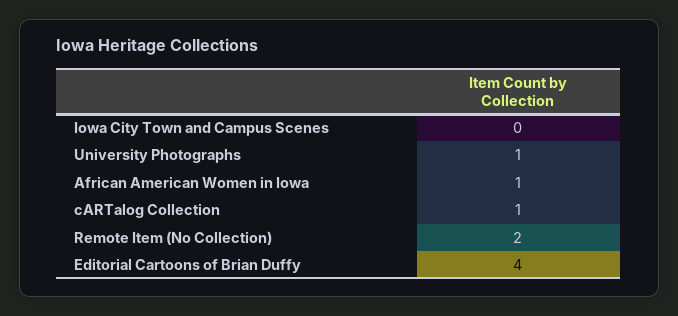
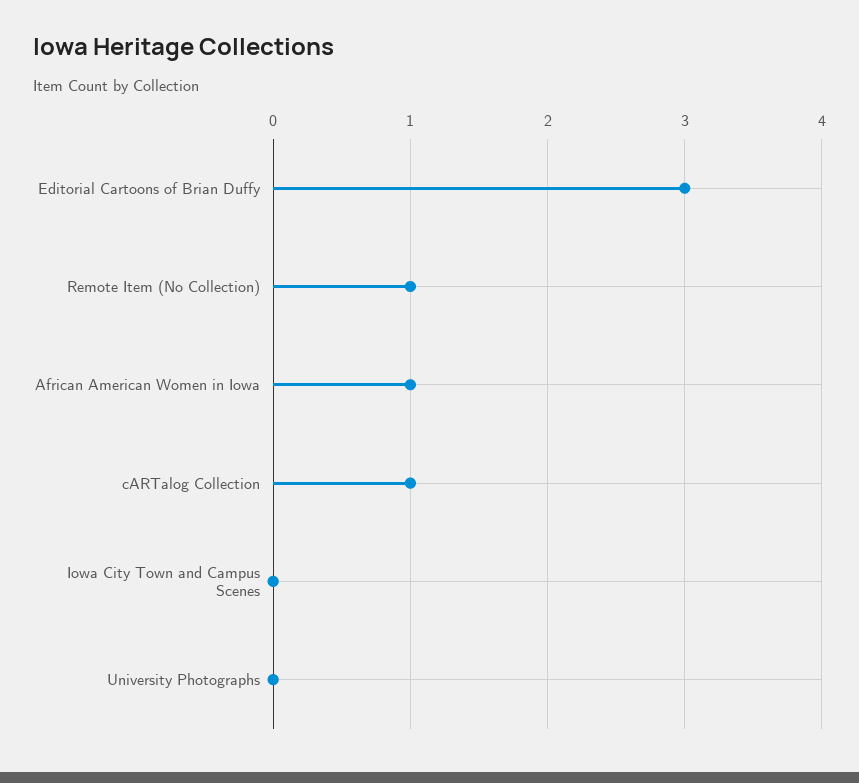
  {
    "Iowa City Town and Campus Scenes": 0,
-   "University Photographs": 1,
+   "University Photographs": 0,
    "African American Women in Iowa": 1,
    "cARTalog Collection": 1,
-   "Remote Item (No Collection)": 2,
+   "Remote Item (No Collection)": 1,
-   "Editorial Cartoons of Brian Duffy": 4
+   "Editorial Cartoons of Brian Duffy": 3
  }

